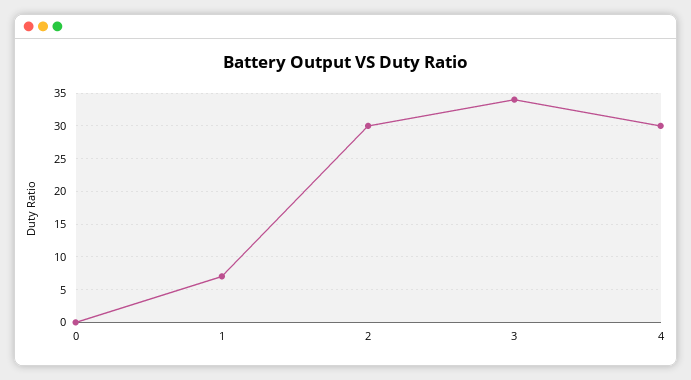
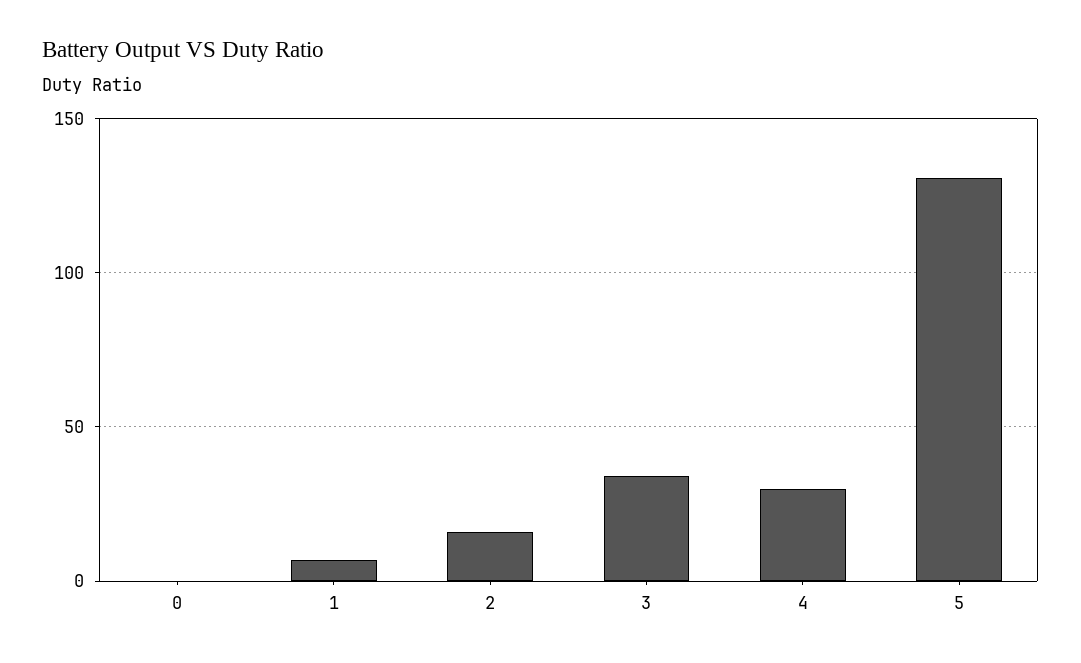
  {
    "0": 0,
    "1": 7,
-   "2": 30,
+   "2": 15,
    "3": 34,
-   "4": 30
+   "4": 30,
+   "5": 130
  }

